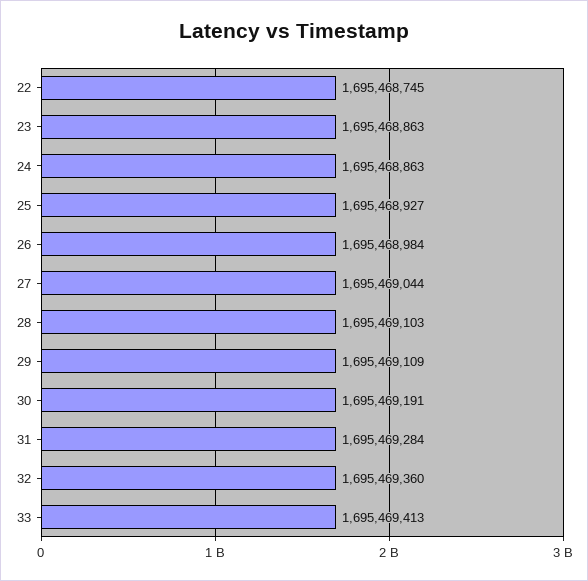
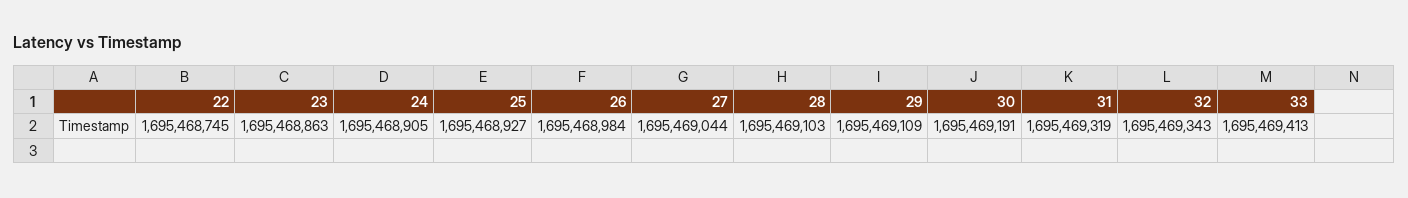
  {
    "22": 1695468745,
    "23": 1695468863,
-   "24": 1695468863,
+   "24": 1695468905,
    "25": 1695468927,
    "26": 1695468984,
    "27": 1695469044,
    "28": 1695469103,
    "29": 1695469109,
    "30": 1695469191,
-   "31": 1695469284,
+   "31": 1695469319,
-   "32": 1695469360,
+   "32": 1695469343,
    "33": 1695469413
  }

